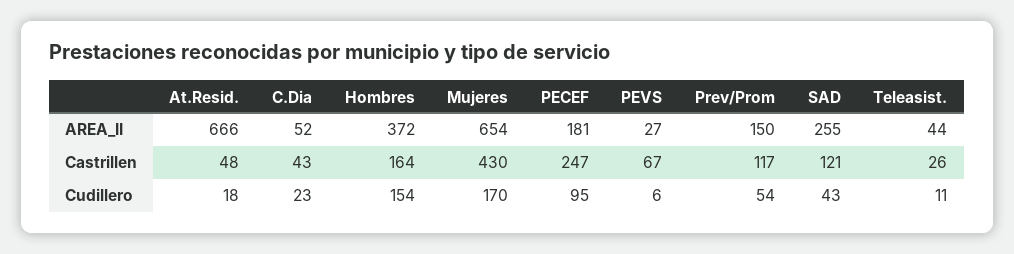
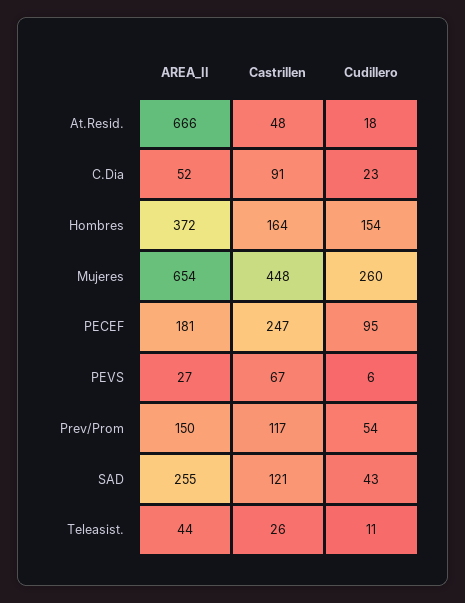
  {
    "At.Resid.": {
      "AREA_II": 666,
      "Castrillen": 48,
      "Cudillero": 18
    },
    "C.Dia": {
      "AREA_II": 52,
-     "Castrillen": 43,
+     "Castrillen": 91,
      "Cudillero": 23
    },
    "Hombres": {
      "AREA_II": 372,
      "Castrillen": 164,
      "Cudillero": 154
    },
    "Mujeres": {
      "AREA_II": 654,
-     "Castrillen": 430,
+     "Castrillen": 448,
-     "Cudillero": 170
+     "Cudillero": 260
    },
    "PECEF": {
      "AREA_II": 181,
      "Castrillen": 247,
      "Cudillero": 95
    },
    "PEVS": {
      "AREA_II": 27,
      "Castrillen": 67,
      "Cudillero": 6
    },
    "Prev/Prom": {
      "AREA_II": 150,
      "Castrillen": 117,
      "Cudillero": 54
    },
    "SAD": {
      "AREA_II": 255,
      "Castrillen": 121,
      "Cudillero": 43
    },
    "Teleasist.": {
      "AREA_II": 44,
      "Castrillen": 26,
      "Cudillero": 11
    }
  }

